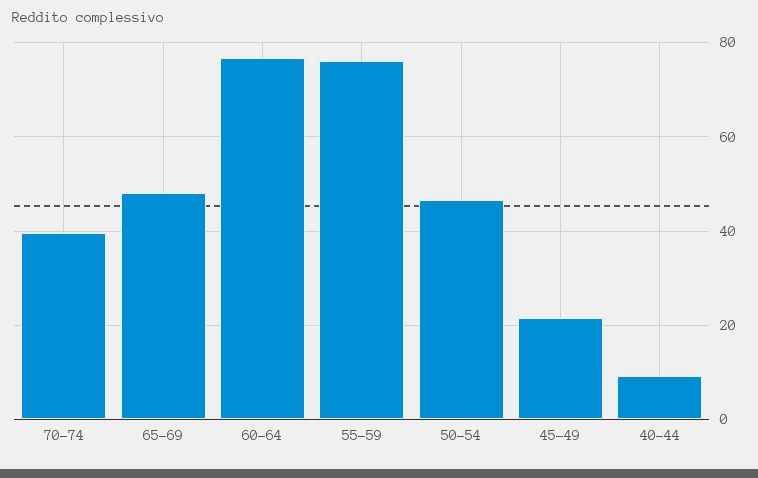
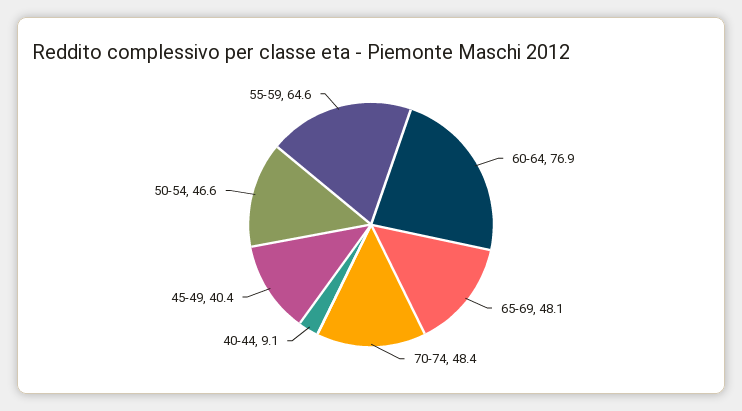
  {
-   "70-74": 40,
+   "70-74": 48.4,
    "65-69": 48.1,
    "60-64": 76.9,
-   "55-59": 76,
+   "55-59": 64.6,
    "50-54": 46.6,
-   "45-49": 22,
+   "45-49": 40.4,
    "40-44": 9.1
  }

